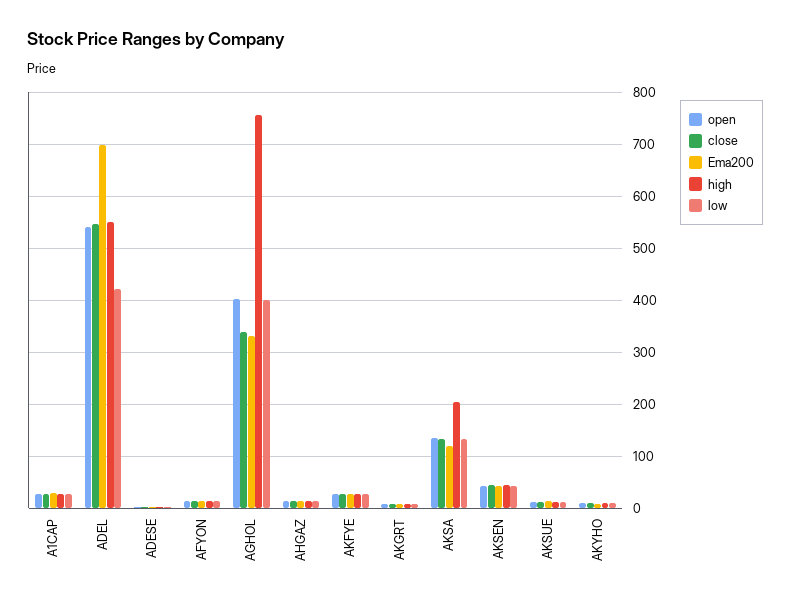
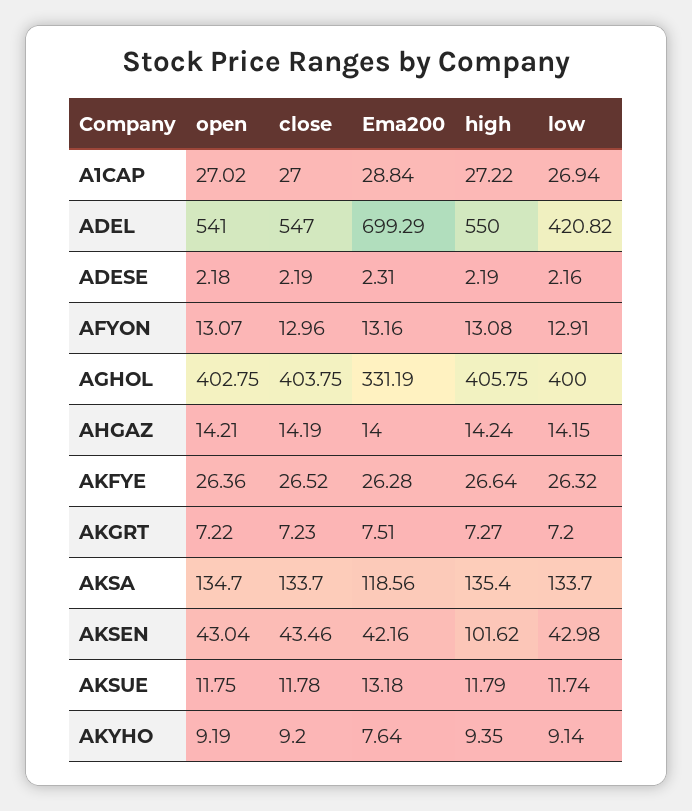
  {
    "open": {
      "A1CAP": 27.02,
      "ADEL": 541,
      "ADESE": 2.18,
      "AFYON": 13.07,
      "AGHOL": 402.75,
      "AHGAZ": 14.21,
      "AKFYE": 26.36,
      "AKGRT": 7.22,
      "AKSA": 134.7,
      "AKSEN": 43.04,
      "AKSUE": 11.75,
      "AKYHO": 9.19
    },
    "close": {
      "A1CAP": 27,
      "ADEL": 547,
      "ADESE": 2.19,
      "AFYON": 12.96,
-     "AGHOL": 340,
+     "AGHOL": 403.75,
      "AHGAZ": 14.19,
      "AKFYE": 26.52,
      "AKGRT": 7.23,
      "AKSA": 133.7,
      "AKSEN": 43.46,
      "AKSUE": 11.78,
      "AKYHO": 9.2
    },
    "Ema200": {
      "A1CAP": 28.84,
      "ADEL": 699.29,
      "ADESE": 2.31,
      "AFYON": 13.16,
      "AGHOL": 331.19,
      "AHGAZ": 14,
      "AKFYE": 26.28,
      "AKGRT": 7.51,
      "AKSA": 118.56,
      "AKSEN": 42.16,
      "AKSUE": 13.18,
      "AKYHO": 7.64
    },
    "high": {
      "A1CAP": 27.22,
      "ADEL": 550,
      "ADESE": 2.19,
      "AFYON": 13.08,
-     "AGHOL": 760,
+     "AGHOL": 405.75,
      "AHGAZ": 14.24,
      "AKFYE": 26.64,
      "AKGRT": 7.27,
-     "AKSA": 200,
+     "AKSA": 135.4,
-     "AKSEN": 40,
+     "AKSEN": 101.62,
      "AKSUE": 11.79,
      "AKYHO": 9.35
    },
    "low": {
      "A1CAP": 26.94,
      "ADEL": 420.82,
      "ADESE": 2.16,
      "AFYON": 12.91,
      "AGHOL": 400,
      "AHGAZ": 14.15,
      "AKFYE": 26.32,
      "AKGRT": 7.2,
      "AKSA": 133.7,
      "AKSEN": 42.98,
      "AKSUE": 11.74,
      "AKYHO": 9.14
    }
  }

